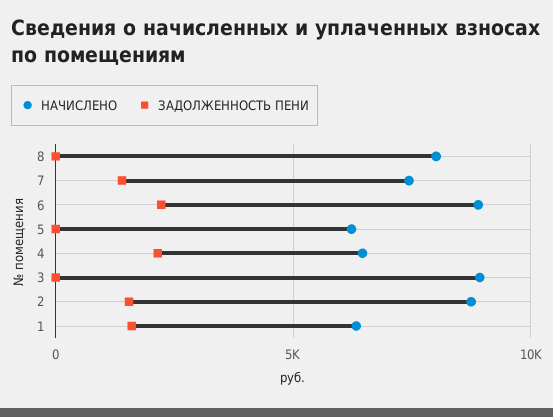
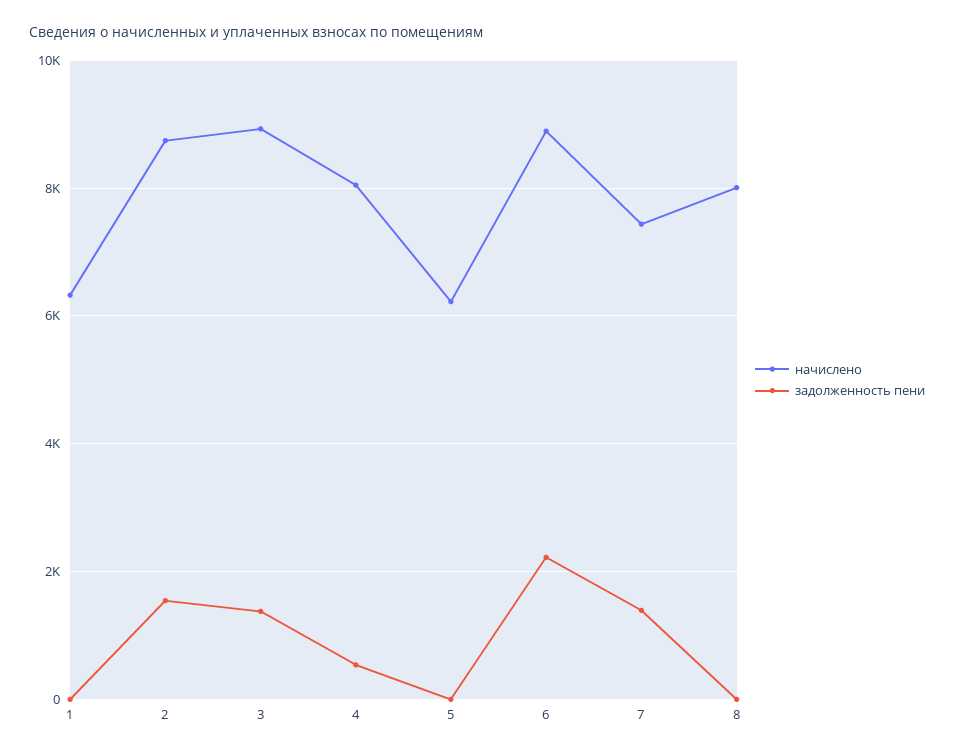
  {
    "НАЧИСЛЕНО": {
      "8": 8000,
      "7": 7400,
      "6": 8800,
      "5": 6200,
-     "4": 6500,
+     "4": 8000,
      "3": 9000,
      "2": 8800,
      "1": 6400
    },
    "ЗАДОЛЖЕННОСТЬ ПЕНИ": {
      "8": 0,
      "7": 1400,
      "6": 2200,
      "5": 0,
-     "4": 2000,
+     "4": 600,
-     "3": 0,
+     "3": 1400,
      "2": 1600,
-     "1": 1500
+     "1": 0
    }
  }

